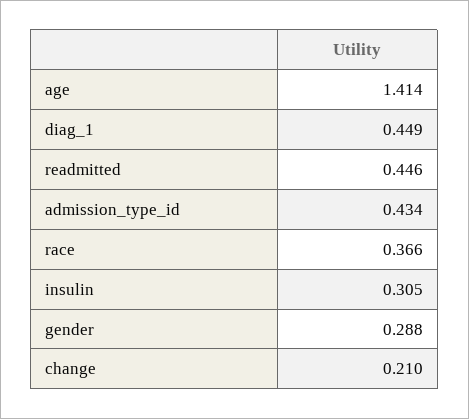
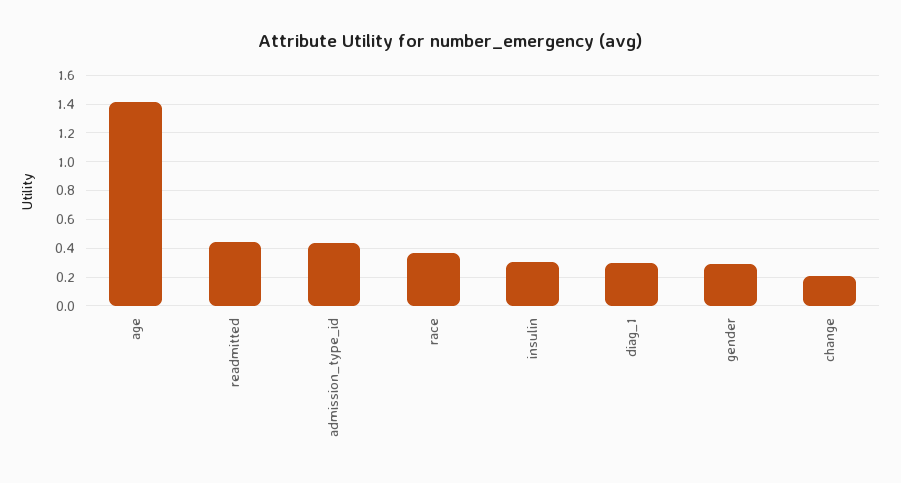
  {
    "age": 1.414,
-   "diag_1": 0.449,
+   "diag_1": 0.3,
    "readmitted": 0.446,
    "admission_type_id": 0.434,
    "race": 0.366,
    "insulin": 0.305,
    "gender": 0.288,
    "change": 0.21
  }

